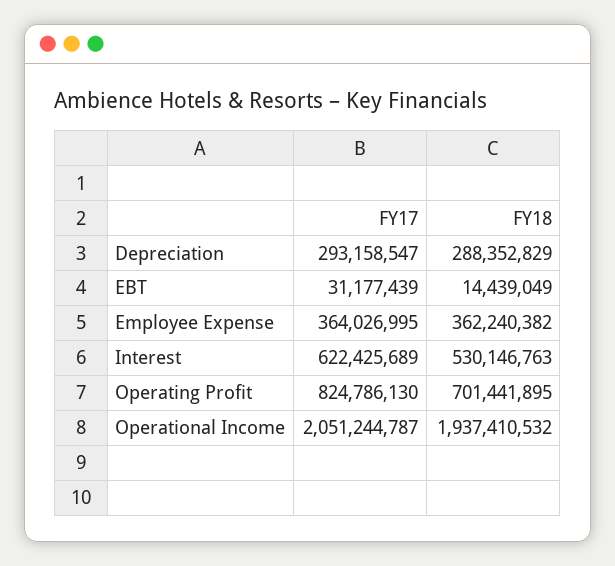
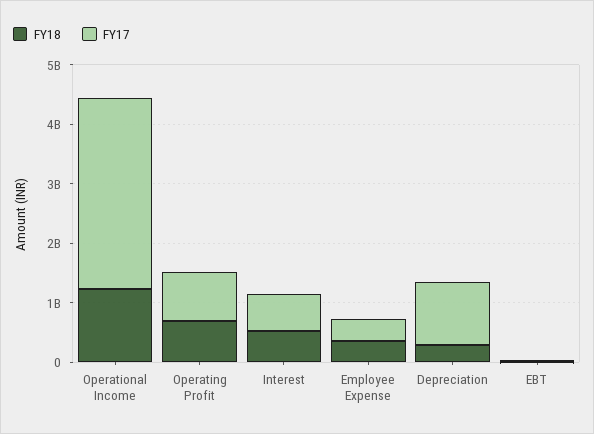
  {
    "FY17": {
-     "Depreciation": 293158547,
+     "Depreciation": 1000000000,
      "EBT": 31177439,
      "Employee Expense": 364026995,
      "Interest": 622425689,
      "Operating Profit": 824786130,
-     "Operational Income": 2051244787
+     "Operational Income": 3200000000
    },
    "FY18": {
      "Depreciation": 288352829,
      "EBT": 14439049,
      "Employee Expense": 362240382,
      "Interest": 530146763,
      "Operating Profit": 701441895,
-     "Operational Income": 1937410532
+     "Operational Income": 1200000000
    }
  }

